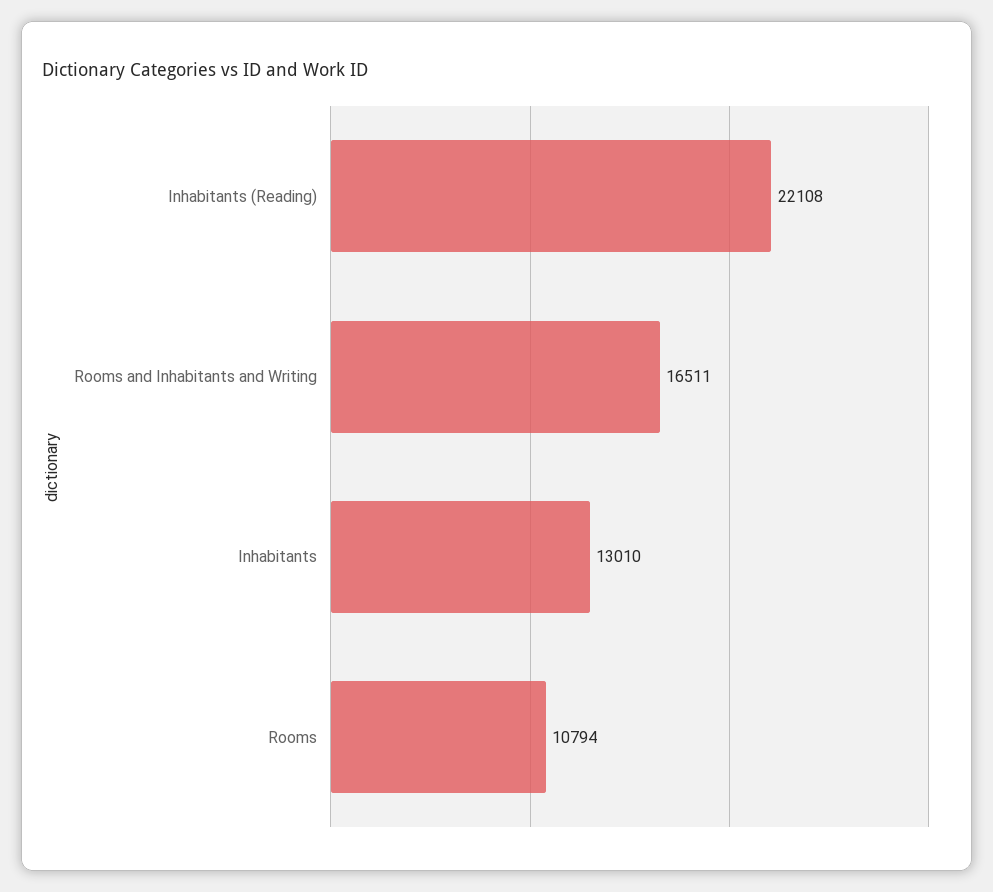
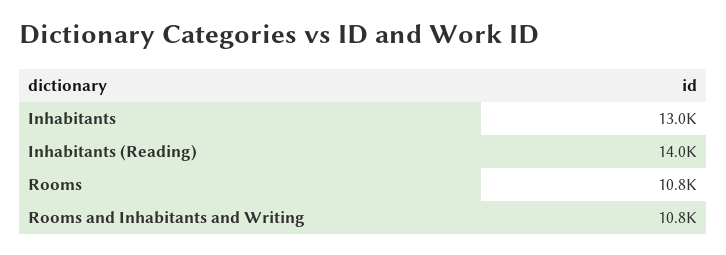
  {
-   "Inhabitants (Reading)": 22108,
+   "Inhabitants (Reading)": 14000,
-   "Rooms and Inhabitants and Writing": 16511,
+   "Rooms and Inhabitants and Writing": 10800,
    "Inhabitants": 13010,
    "Rooms": 10794
  }

